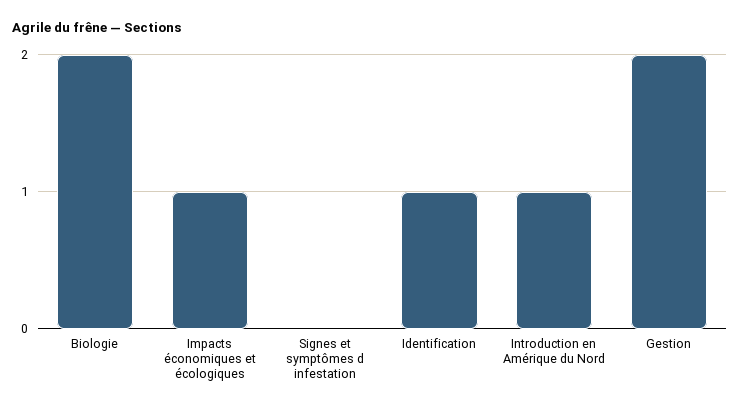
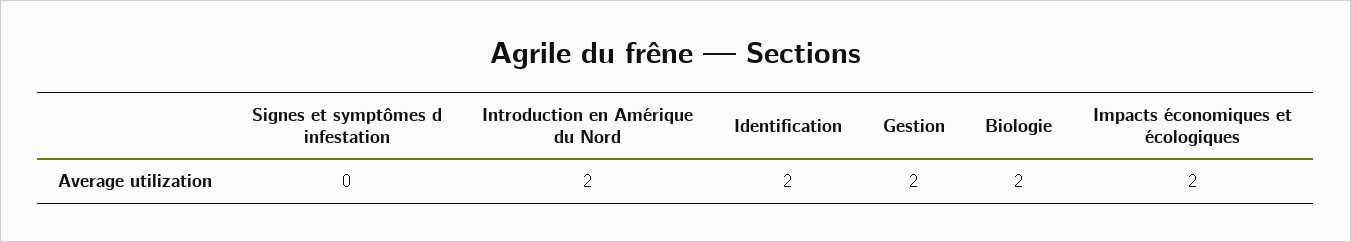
  {
    "Biologie": 2,
-   "Impacts économiques et écologiques": 1,
+   "Impacts économiques et écologiques": 2,
    "Signes et symptômes d infestation": 0,
-   "Identification": 1,
+   "Identification": 2,
-   "Introduction en Amérique du Nord": 1,
+   "Introduction en Amérique du Nord": 2,
    "Gestion": 2
  }

